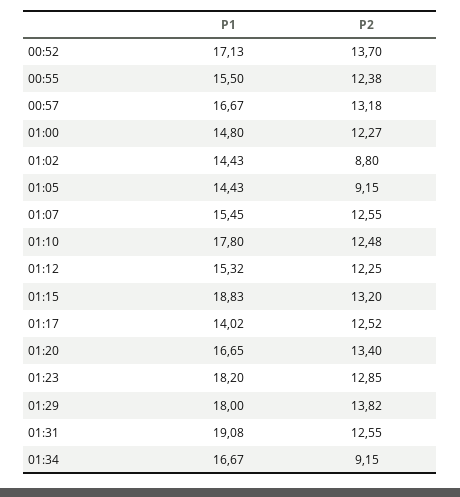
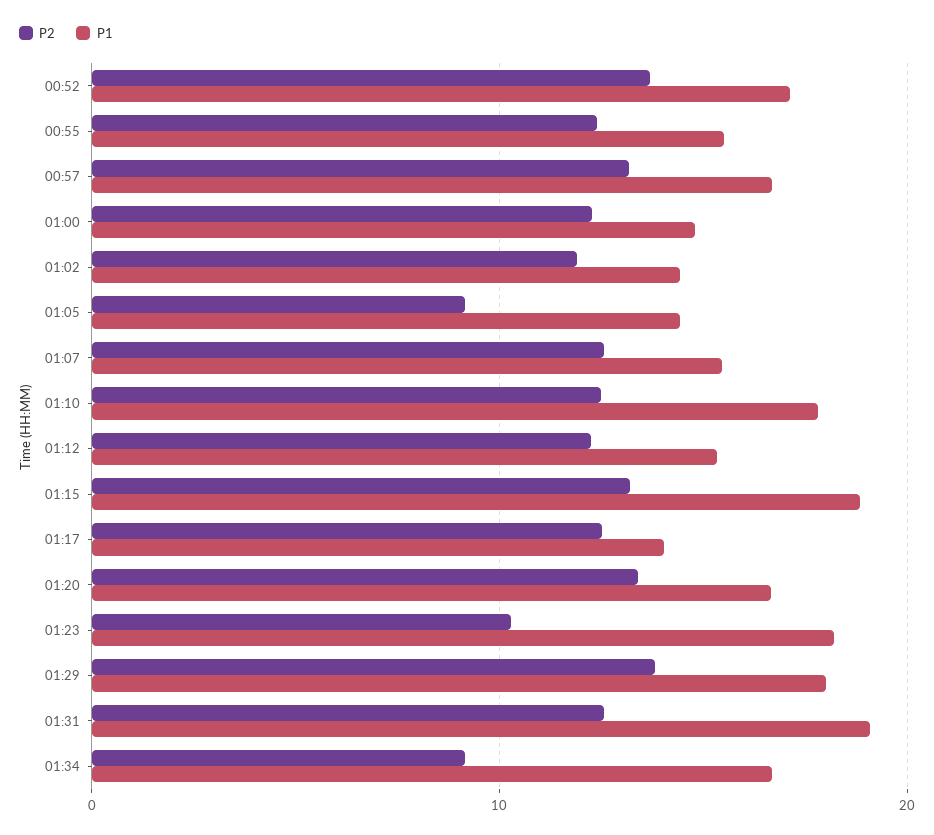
  {
    "P1": {
      "00:52": 17.13,
      "00:55": 15.5,
      "00:57": 16.67,
      "01:00": 14.8,
      "01:02": 14.43,
      "01:05": 14.43,
      "01:07": 15.45,
      "01:10": 17.8,
      "01:12": 15.32,
      "01:15": 18.83,
      "01:17": 14.02,
      "01:20": 16.65,
      "01:23": 18.2,
      "01:29": 18,
      "01:31": 19.08,
      "01:34": 16.67
    },
    "P2": {
      "00:52": 13.7,
      "00:55": 12.38,
      "00:57": 13.18,
      "01:00": 12.27,
-     "01:02": 8.8,
+     "01:02": 12,
      "01:05": 9.15,
      "01:07": 12.55,
      "01:10": 12.48,
      "01:12": 12.25,
      "01:15": 13.2,
      "01:17": 12.52,
      "01:20": 13.4,
-     "01:23": 12.85,
+     "01:23": 10,
      "01:29": 13.82,
      "01:31": 12.55,
      "01:34": 9.15
    }
  }

